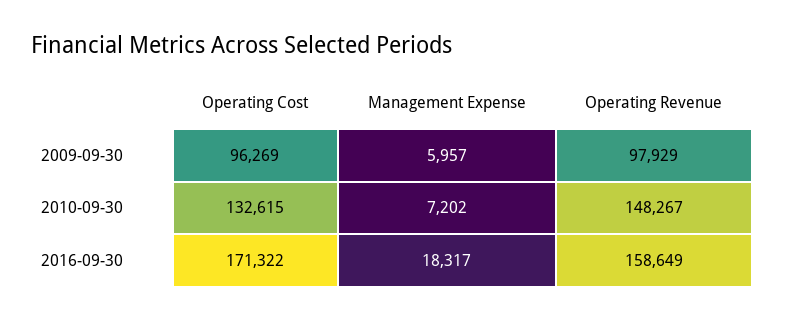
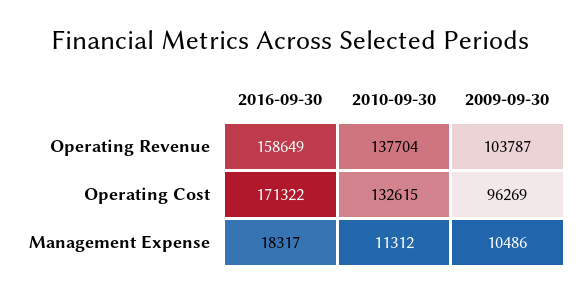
  {
    "Operating Cost": {
      "2009-09-30": 96269,
      "2010-09-30": 132615,
      "2016-09-30": 171322
    },
    "Management Expense": {
-     "2009-09-30": 5957,
+     "2009-09-30": 10486,
-     "2010-09-30": 7202,
+     "2010-09-30": 11312,
      "2016-09-30": 18317
    },
    "Operating Revenue": {
-     "2009-09-30": 97929,
+     "2009-09-30": 103787,
-     "2010-09-30": 148267,
+     "2010-09-30": 137704,
      "2016-09-30": 158649
    }
  }

